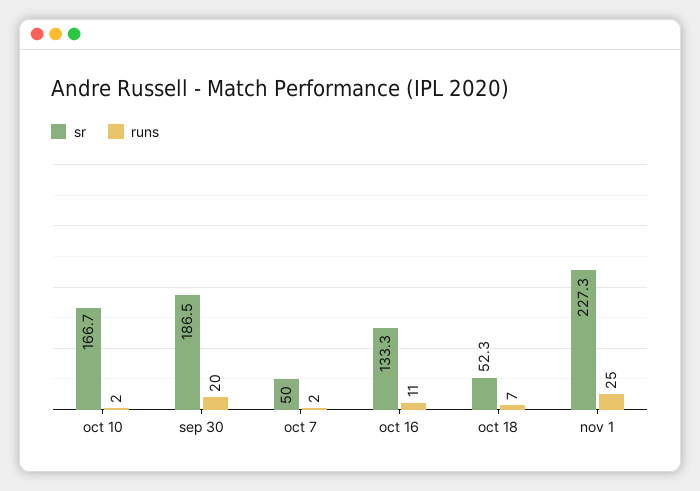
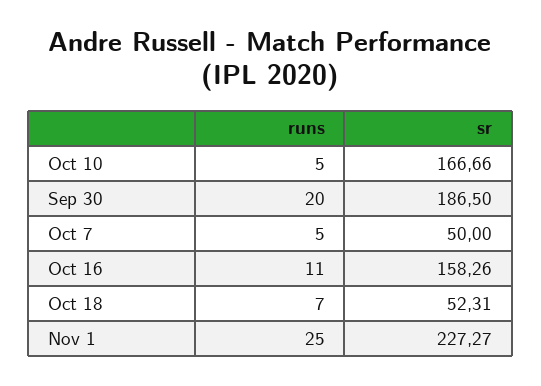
  {
    "sr": {
      "oct 10": 166.66,
      "sep 30": 186.5,
      "oct 7": 50,
-     "oct 16": 133.3,
+     "oct 16": 158.26,
      "oct 18": 52.31,
      "nov 1": 227.27
    },
    "runs": {
-     "oct 10": 2,
+     "oct 10": 5,
      "sep 30": 20,
-     "oct 7": 2,
+     "oct 7": 5,
      "oct 16": 11,
      "oct 18": 7,
      "nov 1": 25
    }
  }

